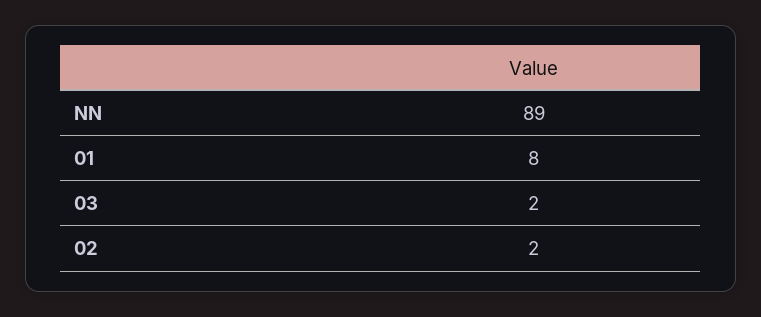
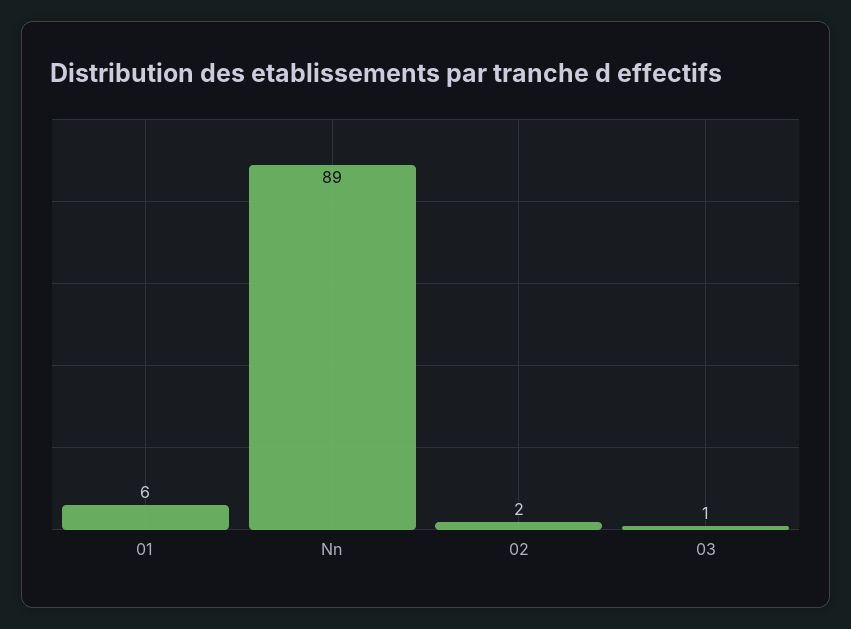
  {
    "NN": 89,
-   "01": 8,
+   "01": 6,
-   "03": 2,
+   "03": 1,
    "02": 2
  }

